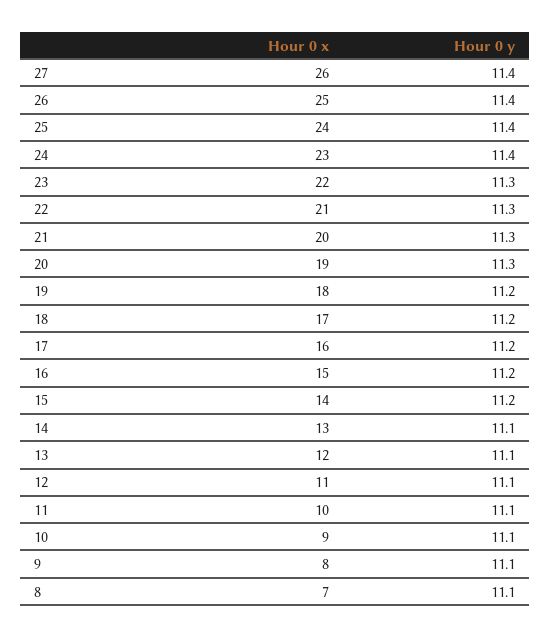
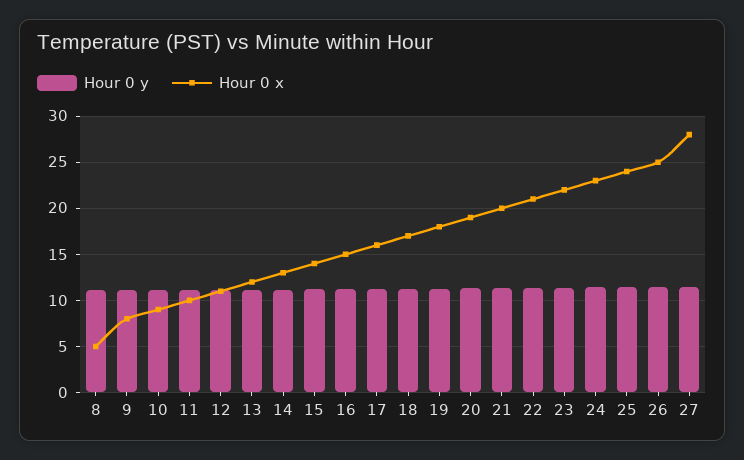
  {
    "Hour 0 x": {
-     "27": 26,
+     "27": 28,
      "26": 25,
      "25": 24,
      "24": 23,
      "23": 22,
      "22": 21,
      "21": 20,
      "20": 19,
      "19": 18,
      "18": 17,
      "17": 16,
      "16": 15,
      "15": 14,
      "14": 13,
      "13": 12,
      "12": 11,
      "11": 10,
      "10": 9,
      "9": 8,
-     "8": 7
+     "8": 5
    },
    "Hour 0 y": {
      "27": 11.4,
      "26": 11.4,
      "25": 11.4,
      "24": 11.4,
      "23": 11.3,
      "22": 11.3,
      "21": 11.3,
      "20": 11.3,
      "19": 11.2,
      "18": 11.2,
      "17": 11.2,
      "16": 11.2,
      "15": 11.2,
      "14": 11.1,
      "13": 11.1,
      "12": 11.1,
      "11": 11.1,
      "10": 11.1,
      "9": 11.1,
      "8": 11.1
    }
  }

